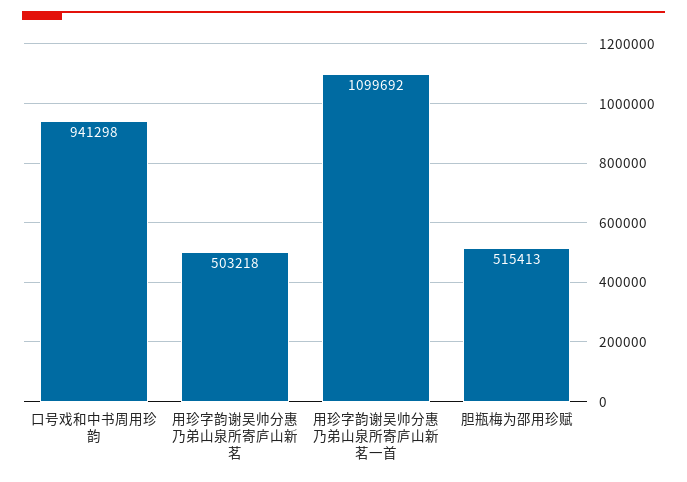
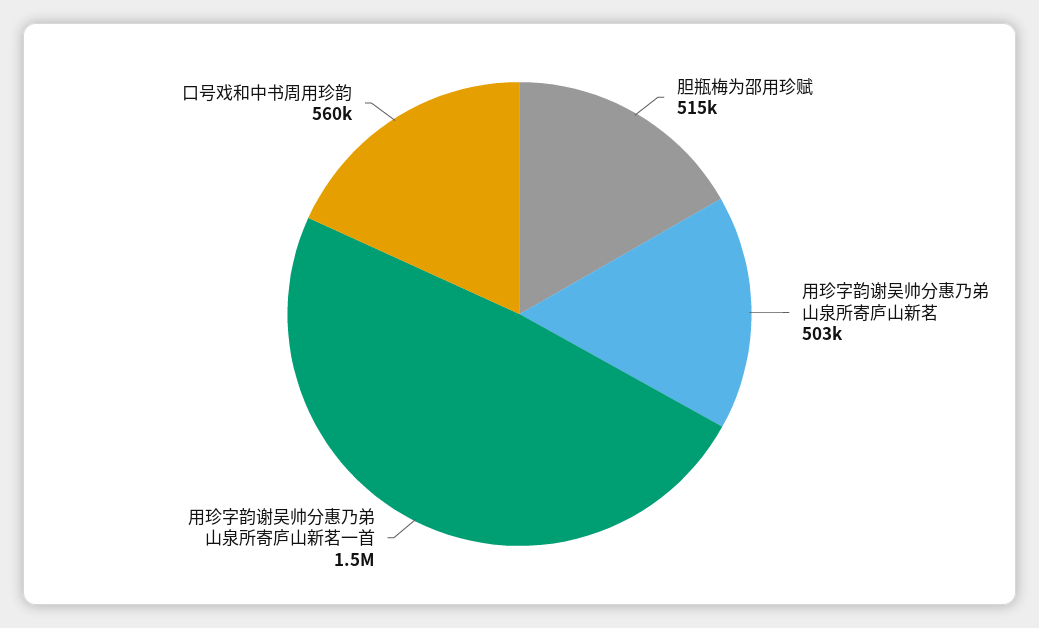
  {
-   "口号戏和中书周用珍韵": 941298,
+   "口号戏和中书周用珍韵": 560000,
    "用珍字韵谢吴帅分惠乃弟山泉所寄庐山新茗": 503218,
-   "用珍字韵谢吴帅分惠乃弟山泉所寄庐山新茗一首": 1099692,
+   "用珍字韵谢吴帅分惠乃弟山泉所寄庐山新茗一首": 1500000,
    "胆瓶梅为邵用珍赋": 515413
  }

